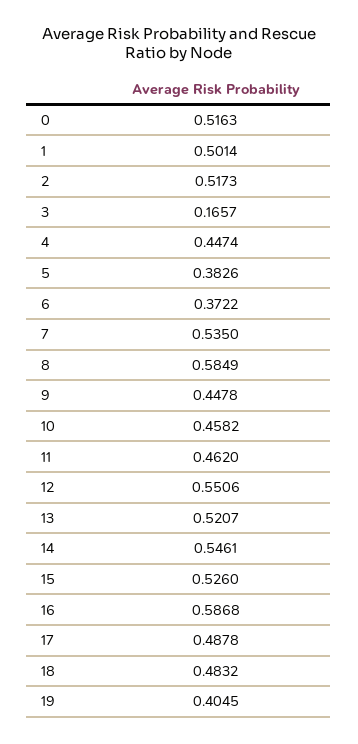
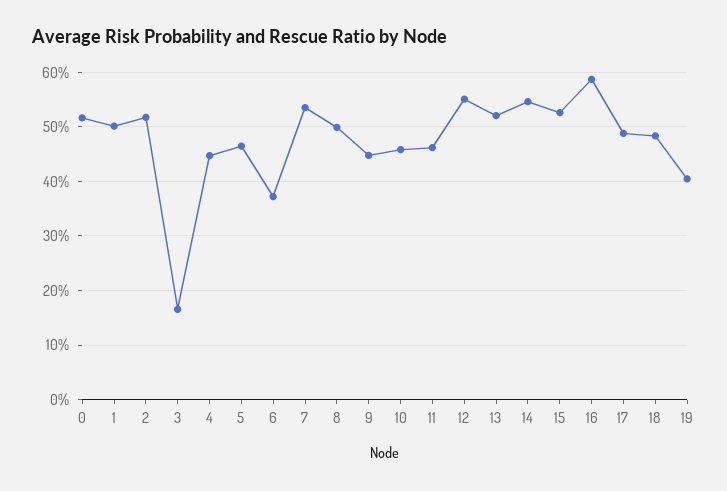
  {
    "0": 0.5163,
    "1": 0.5014,
    "2": 0.5173,
    "3": 0.1657,
    "4": 0.4474,
-   "5": 0.3826,
+   "5": 0.46,
    "6": 0.3722,
    "7": 0.535,
-   "8": 0.5849,
+   "8": 0.5,
    "9": 0.4478,
    "10": 0.4582,
    "11": 0.462,
    "12": 0.5506,
    "13": 0.5207,
    "14": 0.5461,
    "15": 0.526,
    "16": 0.5868,
    "17": 0.4878,
    "18": 0.4832,
    "19": 0.4045
  }

